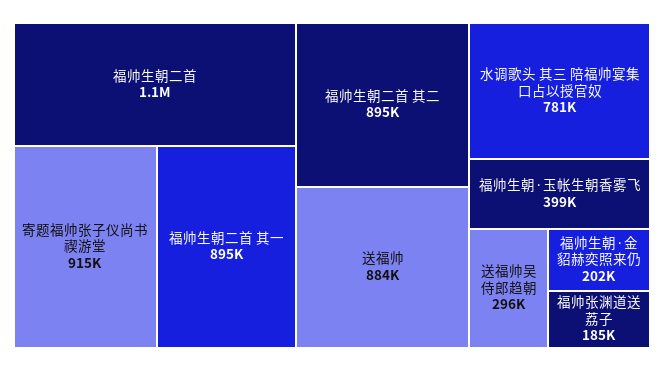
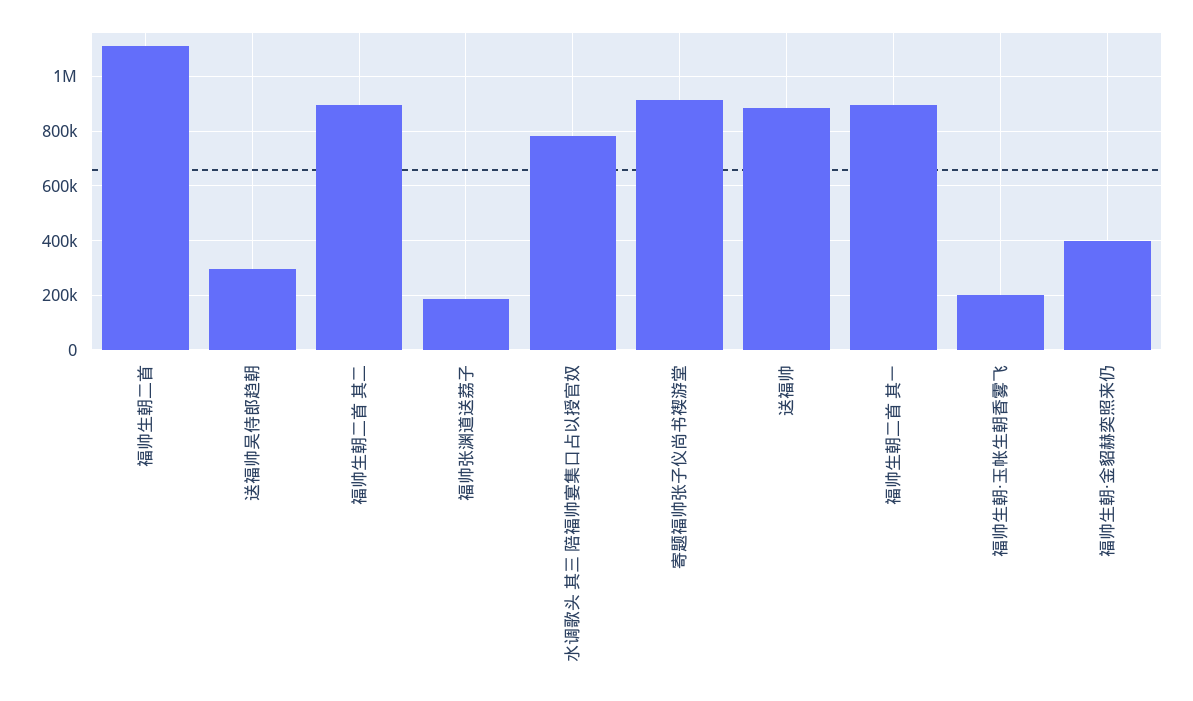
  {
    "福帅生朝二首": 1100000,
    "寄题福帅张子仪尚书禊游堂": 915000,
    "福帅生朝二首 其一": 895000,
    "福帅生朝二首 其二": 895000,
    "送福帅": 884000,
    "水调歌头 其三 陪福帅宴集口占以授官奴": 781000,
-   "福帅生朝·玉帐生朝香雾飞": 399000,
+   "福帅生朝·玉帐生朝香雾飞": 200000,
    "送福帅吴侍郎趋朝": 296000,
-   "福帅生朝·金貂赫奕照来仍": 202000,
+   "福帅生朝·金貂赫奕照来仍": 400000,
    "福帅张渊道送荔子": 185000
  }

